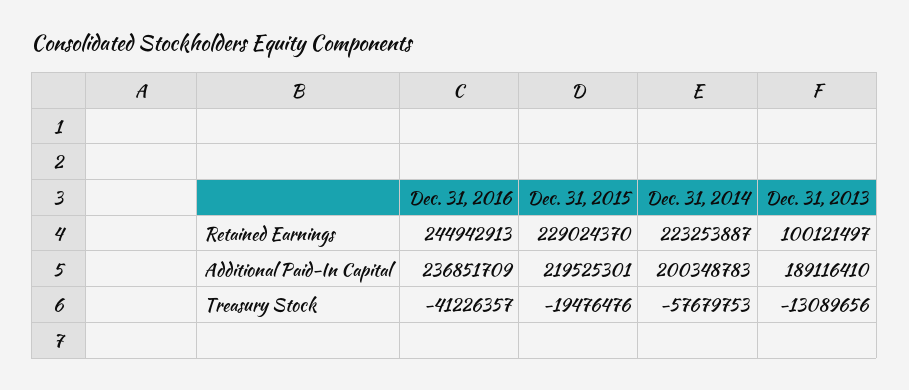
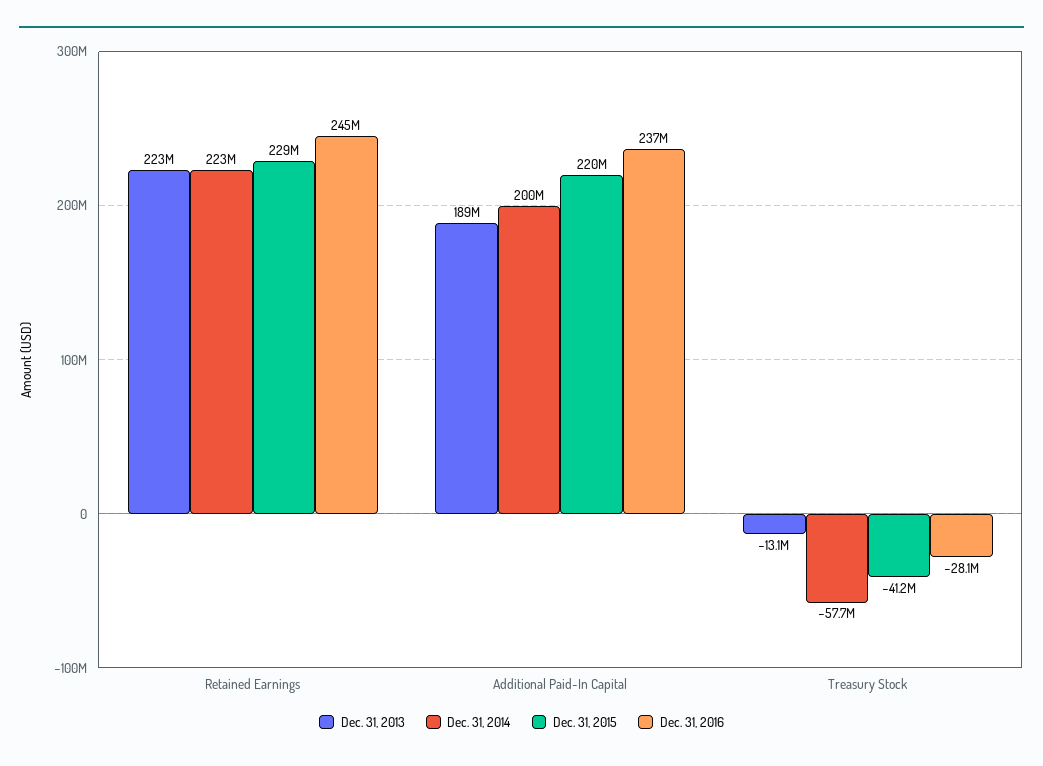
  {
    "Dec. 31, 2016": {
      "Retained Earnings": 244942913,
      "Additional Paid-In Capital": 236851709,
-     "Treasury Stock": -41226357
+     "Treasury Stock": -28100000
    },
    "Dec. 31, 2015": {
      "Retained Earnings": 229024370,
      "Additional Paid-In Capital": 219525301,
-     "Treasury Stock": -19476476
+     "Treasury Stock": -41200000
    },
    "Dec. 31, 2014": {
      "Retained Earnings": 223253887,
      "Additional Paid-In Capital": 200348783,
      "Treasury Stock": -57679753
    },
    "Dec. 31, 2013": {
-     "Retained Earnings": 100121497,
+     "Retained Earnings": 223000000,
      "Additional Paid-In Capital": 189116410,
      "Treasury Stock": -13089656
    }
  }

